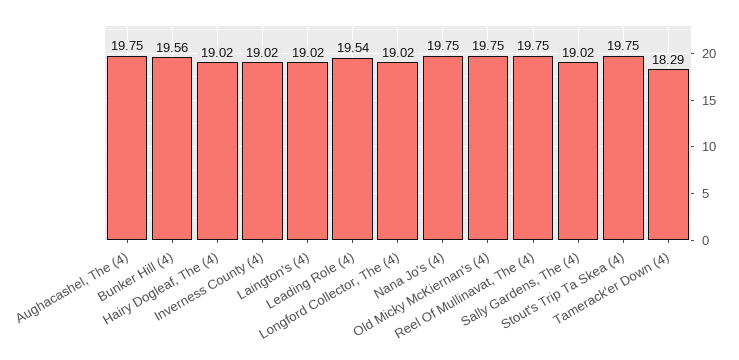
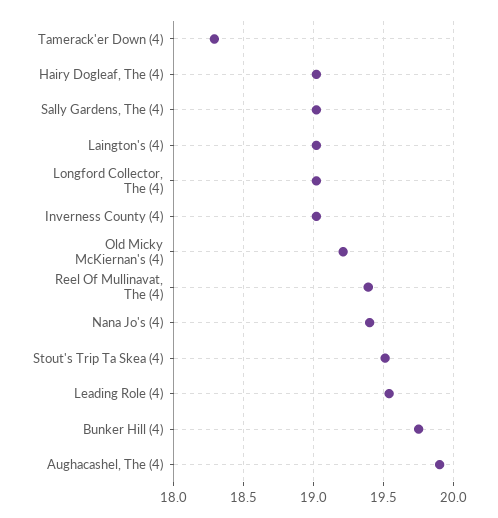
  {
-   "Aughacashel, The (4)": 19.75,
+   "Aughacashel, The (4)": 19.9,
-   "Bunker Hill (4)": 19.56,
+   "Bunker Hill (4)": 19.75,
    "Hairy Dogleaf, The (4)": 19.02,
    "Inverness County (4)": 19.02,
    "Laington's (4)": 19.02,
    "Leading Role (4)": 19.54,
    "Longford Collector, The (4)": 19.02,
-   "Nana Jo's (4)": 19.75,
+   "Nana Jo's (4)": 19.4,
-   "Old Micky McKiernan's (4)": 19.75,
+   "Old Micky McKiernan's (4)": 19.2,
-   "Reel Of Mullinavat, The (4)": 19.75,
+   "Reel Of Mullinavat, The (4)": 19.4,
    "Sally Gardens, The (4)": 19.02,
-   "Stout's Trip Ta Skea (4)": 19.75,
+   "Stout's Trip Ta Skea (4)": 19.5,
    "Tamerack'er Down (4)": 18.29
  }

